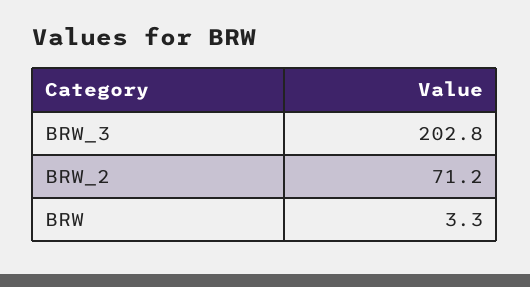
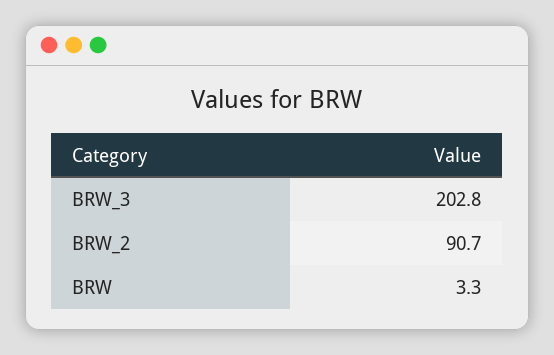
  {
    "BRW_3": 202.8,
-   "BRW_2": 71.2,
+   "BRW_2": 90.7,
    "BRW": 3.3
  }

